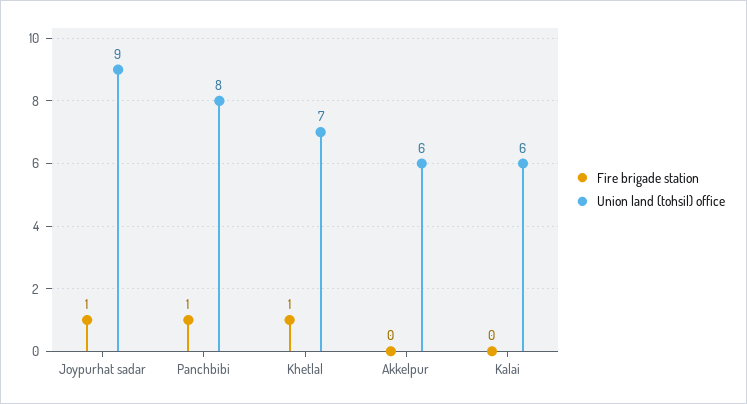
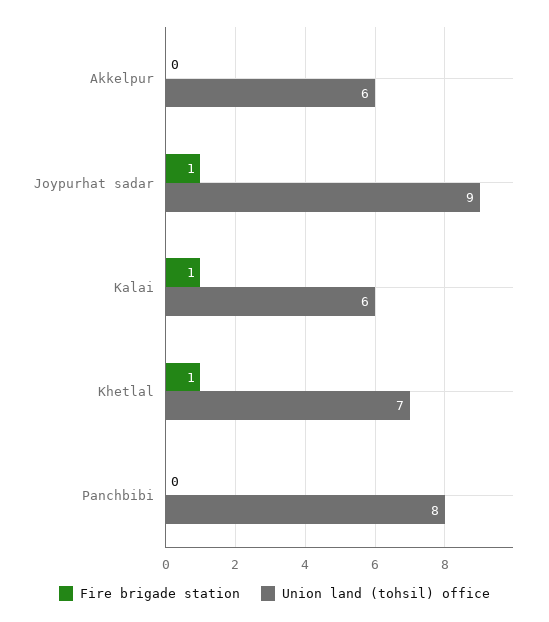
  {
    "Fire brigade station": {
      "Joypurhat sadar": 1,
-     "Panchbibi": 1,
+     "Panchbibi": 0,
      "Khetlal": 1,
      "Akkelpur": 0,
-     "Kalai": 0
+     "Kalai": 1
    },
    "Union land (tohsil) office": {
      "Joypurhat sadar": 9,
      "Panchbibi": 8,
      "Khetlal": 7,
      "Akkelpur": 6,
      "Kalai": 6
    }
  }

